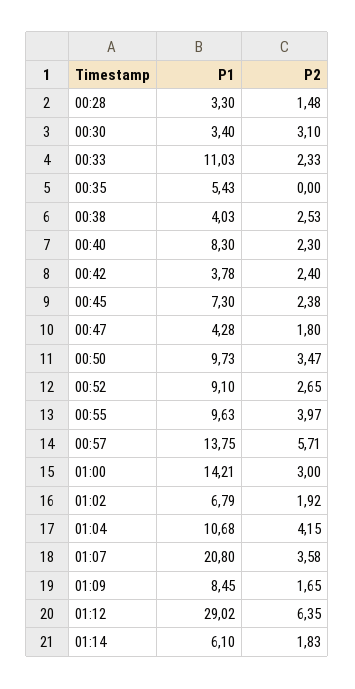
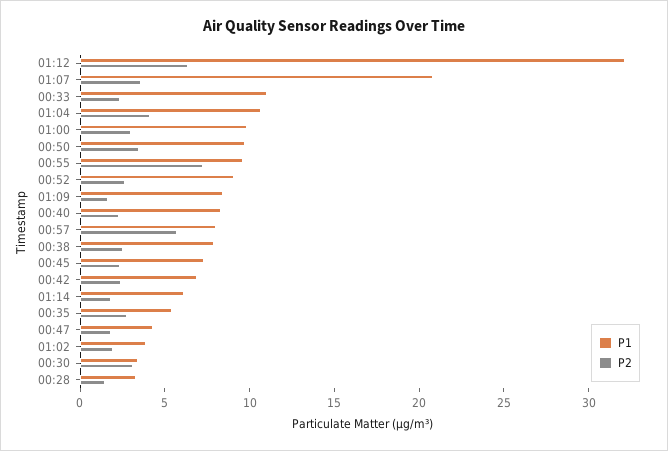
  {
    "P1": {
      "00:28": 3.3,
      "00:30": 3.4,
      "00:33": 11.03,
      "00:35": 5.43,
-     "00:38": 4.03,
+     "00:38": 8,
      "00:40": 8.3,
-     "00:42": 3.78,
+     "00:42": 7,
      "00:45": 7.3,
      "00:47": 4.28,
      "00:50": 9.73,
      "00:52": 9.1,
      "00:55": 9.63,
-     "00:57": 13.75,
+     "00:57": 8,
-     "01:00": 14.21,
+     "01:00": 10,
-     "01:02": 6.79,
+     "01:02": 4,
      "01:04": 10.68,
      "01:07": 20.8,
      "01:09": 8.45,
-     "01:12": 29.02,
+     "01:12": 32,
      "01:14": 6.1
    },
    "P2": {
      "00:28": 1.48,
      "00:30": 3.1,
      "00:33": 2.33,
-     "00:35": 0,
+     "00:35": 3,
      "00:38": 2.53,
      "00:40": 2.3,
      "00:42": 2.4,
      "00:45": 2.38,
      "00:47": 1.8,
      "00:50": 3.47,
      "00:52": 2.65,
-     "00:55": 3.97,
+     "00:55": 7,
      "00:57": 5.71,
      "01:00": 3,
      "01:02": 1.92,
      "01:04": 4.15,
      "01:07": 3.58,
      "01:09": 1.65,
      "01:12": 6.35,
      "01:14": 1.83
    }
  }

